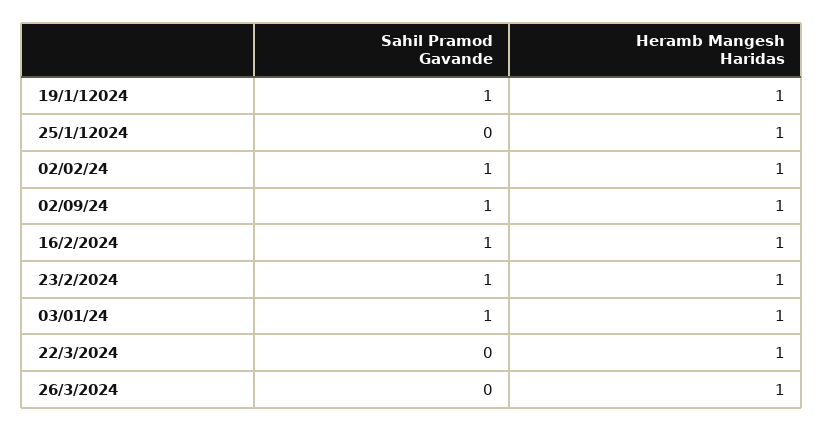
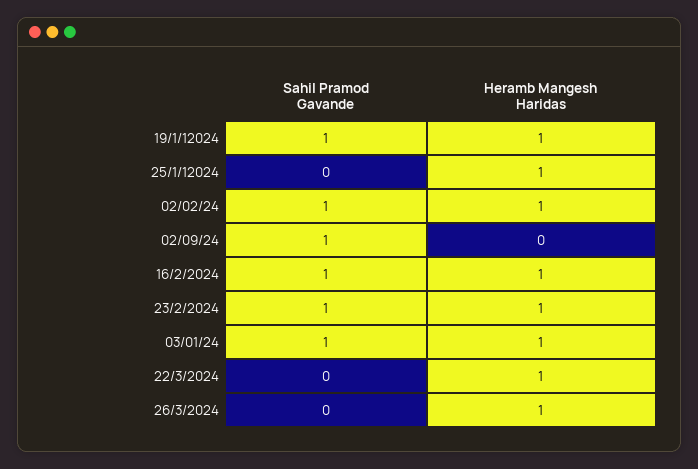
  {
    "Sahil Pramod Gavande": {
      "19/1/12024": 1,
      "25/1/12024": 0,
      "02/02/24": 1,
      "02/09/24": 1,
      "16/2/2024": 1,
      "23/2/2024": 1,
      "03/01/24": 1,
      "22/3/2024": 0,
      "26/3/2024": 0
    },
    "Heramb Mangesh Haridas": {
      "19/1/12024": 1,
      "25/1/12024": 1,
      "02/02/24": 1,
-     "02/09/24": 1,
+     "02/09/24": 0,
      "16/2/2024": 1,
      "23/2/2024": 1,
      "03/01/24": 1,
      "22/3/2024": 1,
      "26/3/2024": 1
    }
  }

